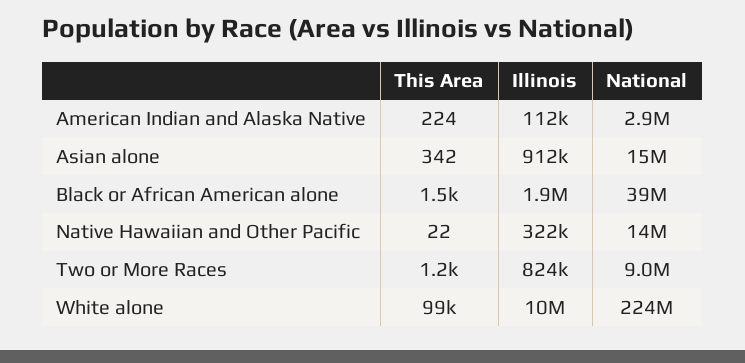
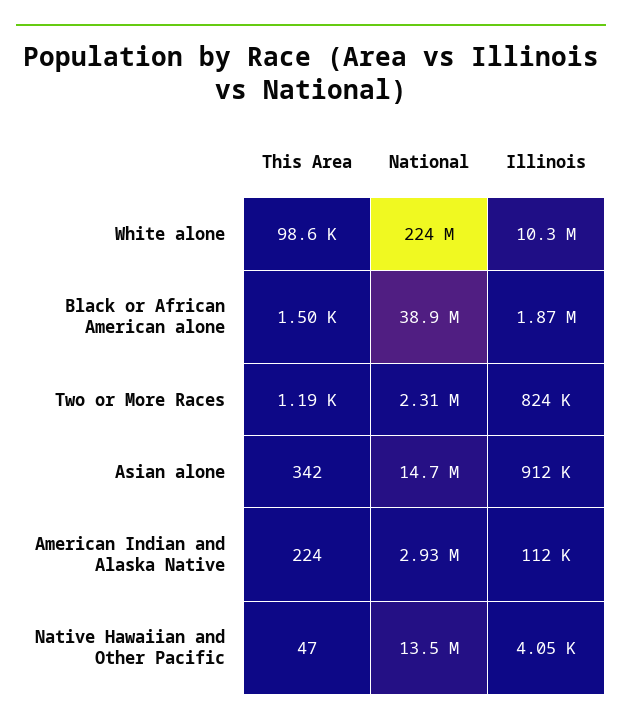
  {
    "This Area": {
      "American Indian and Alaska Native": 224,
      "Asian alone": 342,
      "Black or African American alone": 1500,
-     "Native Hawaiian and Other Pacific": 22,
+     "Native Hawaiian and Other Pacific": 47,
      "Two or More Races": 1190,
      "White alone": 98600
    },
    "Illinois": {
      "American Indian and Alaska Native": 112000,
      "Asian alone": 912000,
      "Black or African American alone": 1870000,
-     "Native Hawaiian and Other Pacific": 322000,
+     "Native Hawaiian and Other Pacific": 4050,
      "Two or More Races": 824000,
      "White alone": 10300000
    },
    "National": {
      "American Indian and Alaska Native": 2930000,
      "Asian alone": 14700000,
      "Black or African American alone": 38900000,
      "Native Hawaiian and Other Pacific": 13500000,
-     "Two or More Races": 9000000,
+     "Two or More Races": 2310000,
      "White alone": 224000000
    }
  }

